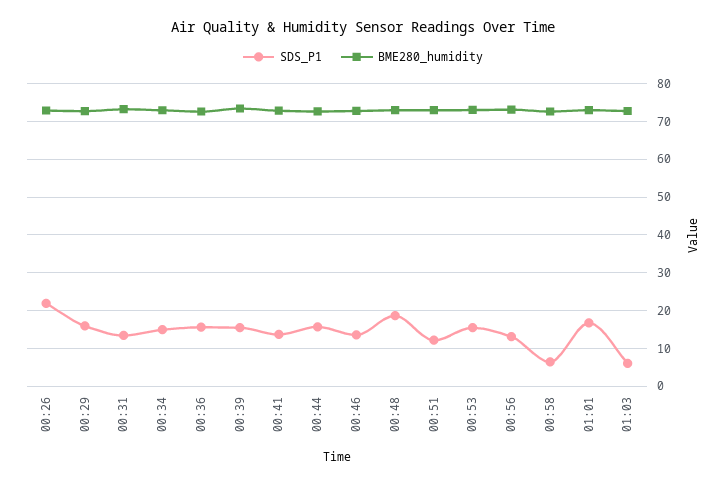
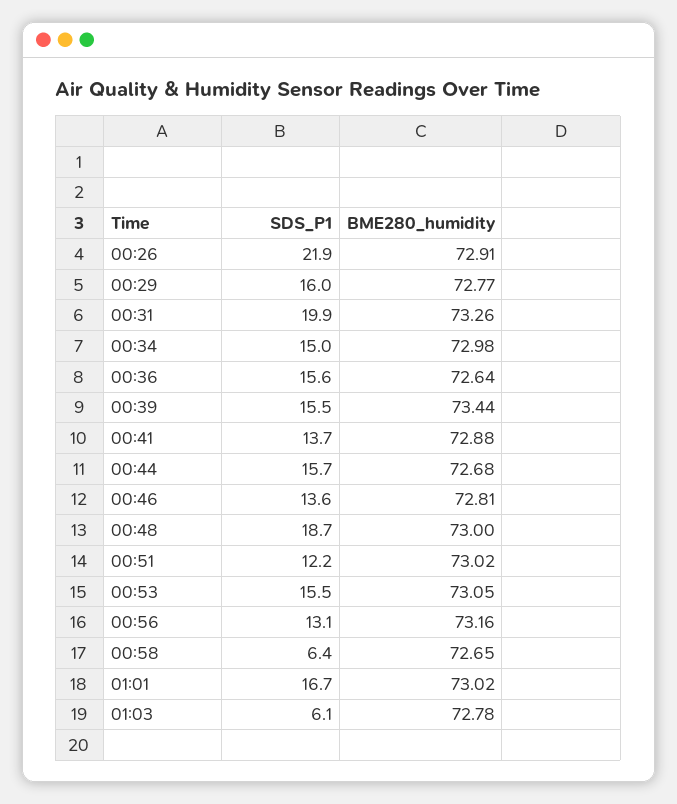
  {
    "SDS_P1": {
      "00:26": 21.9,
      "00:29": 16,
-     "00:31": 14,
+     "00:31": 19.9,
      "00:34": 15,
      "00:36": 15.6,
      "00:39": 15.5,
      "00:41": 13.7,
      "00:44": 15.7,
      "00:46": 13.6,
      "00:48": 18.7,
      "00:51": 12.2,
      "00:53": 15.5,
      "00:56": 13.1,
      "00:58": 6.4,
      "01:01": 16.7,
      "01:03": 6.1
    },
    "BME280_humidity": {
      "00:26": 72.91,
      "00:29": 72.77,
      "00:31": 73.26,
      "00:34": 72.98,
      "00:36": 72.64,
      "00:39": 73.44,
      "00:41": 72.88,
      "00:44": 72.68,
      "00:46": 72.81,
      "00:48": 73,
      "00:51": 73.02,
      "00:53": 73.05,
      "00:56": 73.16,
      "00:58": 72.65,
      "01:01": 73.02,
      "01:03": 72.78
    }
  }

